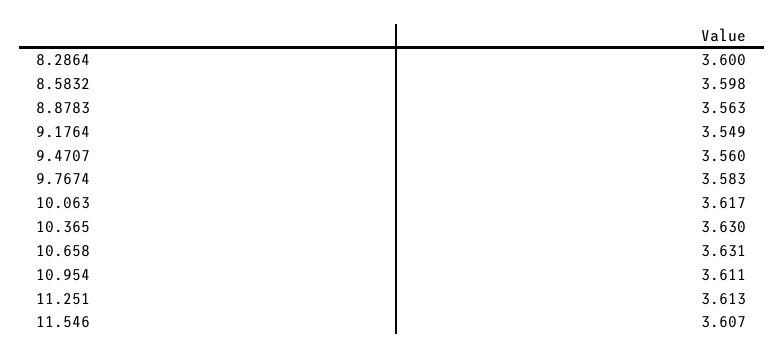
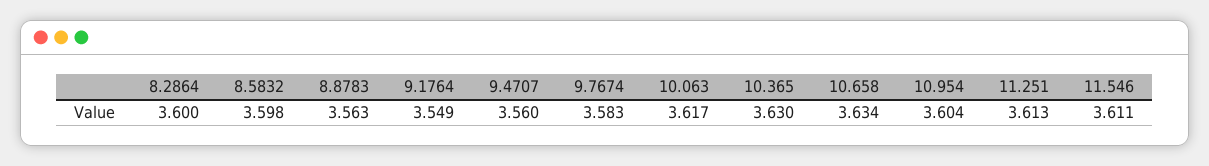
  {
    "8.2864": 3.6,
    "8.5832": 3.598,
    "8.8783": 3.563,
    "9.1764": 3.549,
    "9.4707": 3.56,
    "9.7674": 3.583,
    "10.063": 3.617,
    "10.365": 3.63,
-   "10.658": 3.631,
+   "10.658": 3.634,
-   "10.954": 3.611,
+   "10.954": 3.604,
    "11.251": 3.613,
-   "11.546": 3.607
+   "11.546": 3.611
  }

